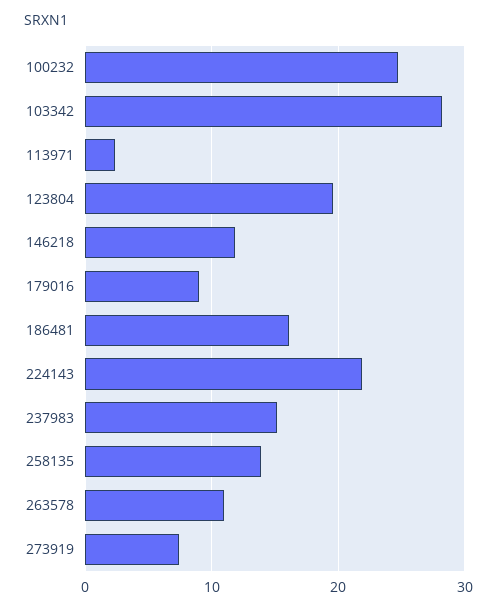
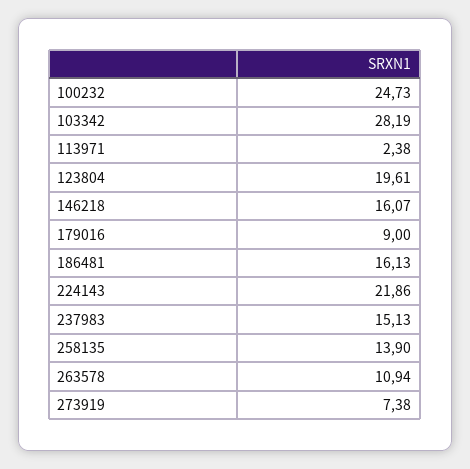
  {
    "100232": 24.73,
    "103342": 28.19,
    "113971": 2.38,
    "123804": 19.61,
-   "146218": 12,
+   "146218": 16.07,
    "179016": 9,
    "186481": 16.13,
    "224143": 21.86,
    "237983": 15.13,
    "258135": 13.9,
    "263578": 10.94,
    "273919": 7.38
  }

